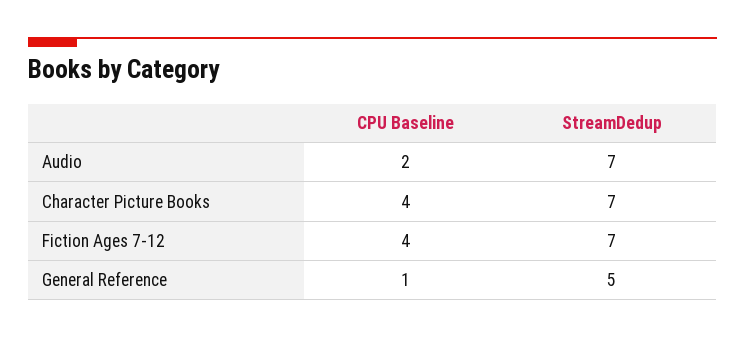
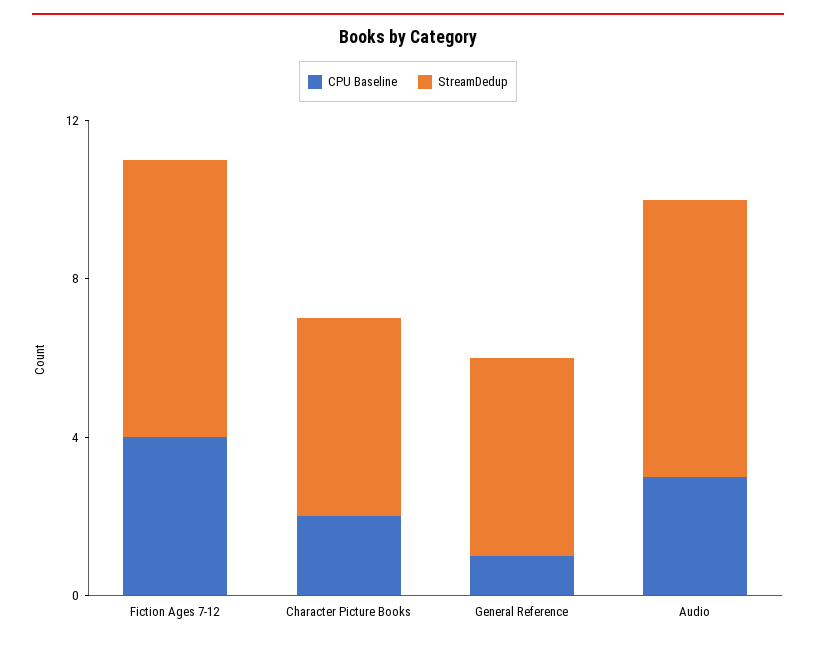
  {
    "CPU Baseline": {
-     "Audio": 2,
+     "Audio": 3,
-     "Character Picture Books": 4,
+     "Character Picture Books": 2,
      "Fiction Ages 7-12": 4,
      "General Reference": 1
    },
    "StreamDedup": {
      "Audio": 7,
-     "Character Picture Books": 7,
+     "Character Picture Books": 5,
      "Fiction Ages 7-12": 7,
      "General Reference": 5
    }
  }

